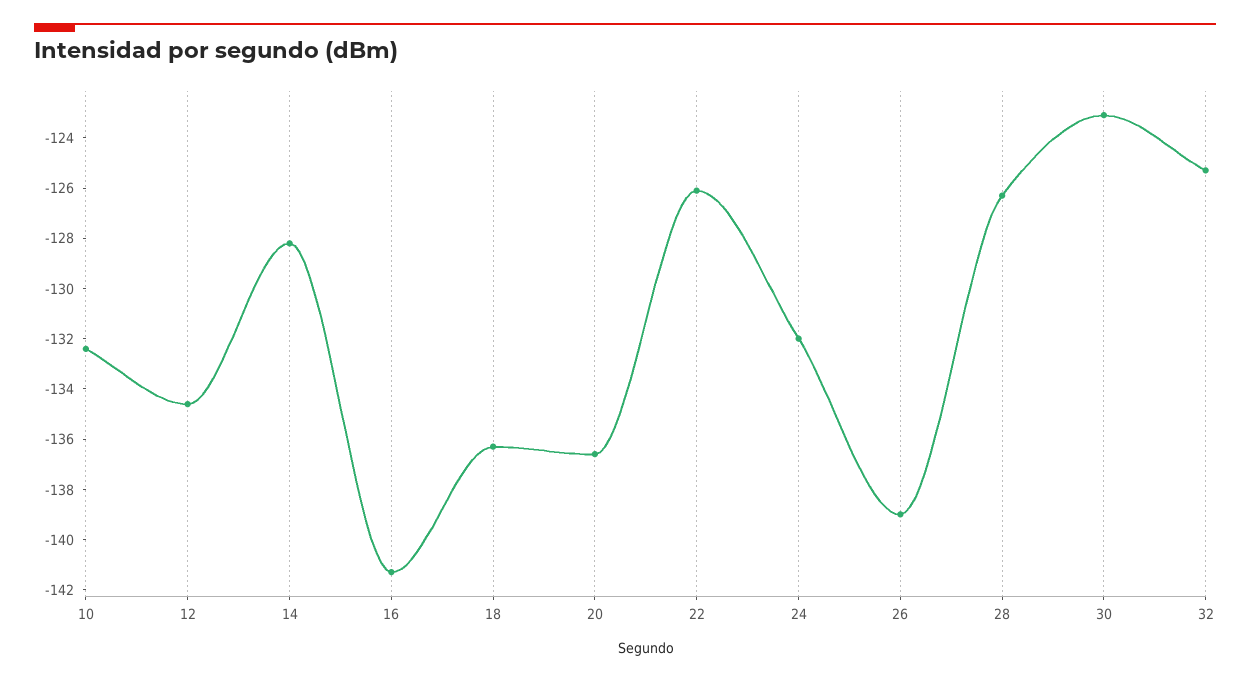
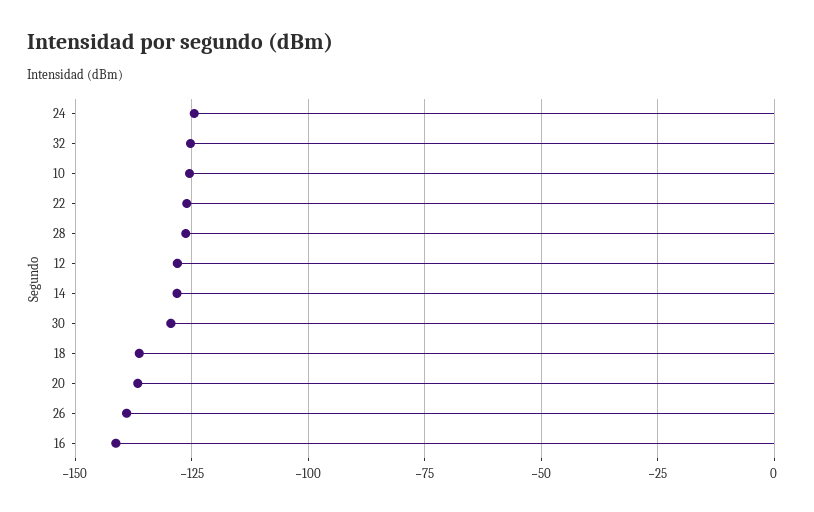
  {
-   "10": -132.5,
+   "10": -125,
-   "12": -134.5,
+   "12": -127.5,
    "14": -128,
    "16": -141.5,
    "18": -136.5,
    "20": -136.5,
    "22": -126,
-   "24": -132,
+   "24": -125,
    "26": -139,
    "28": -126.5,
-   "30": -123,
+   "30": -130,
    "32": -125.5
  }

